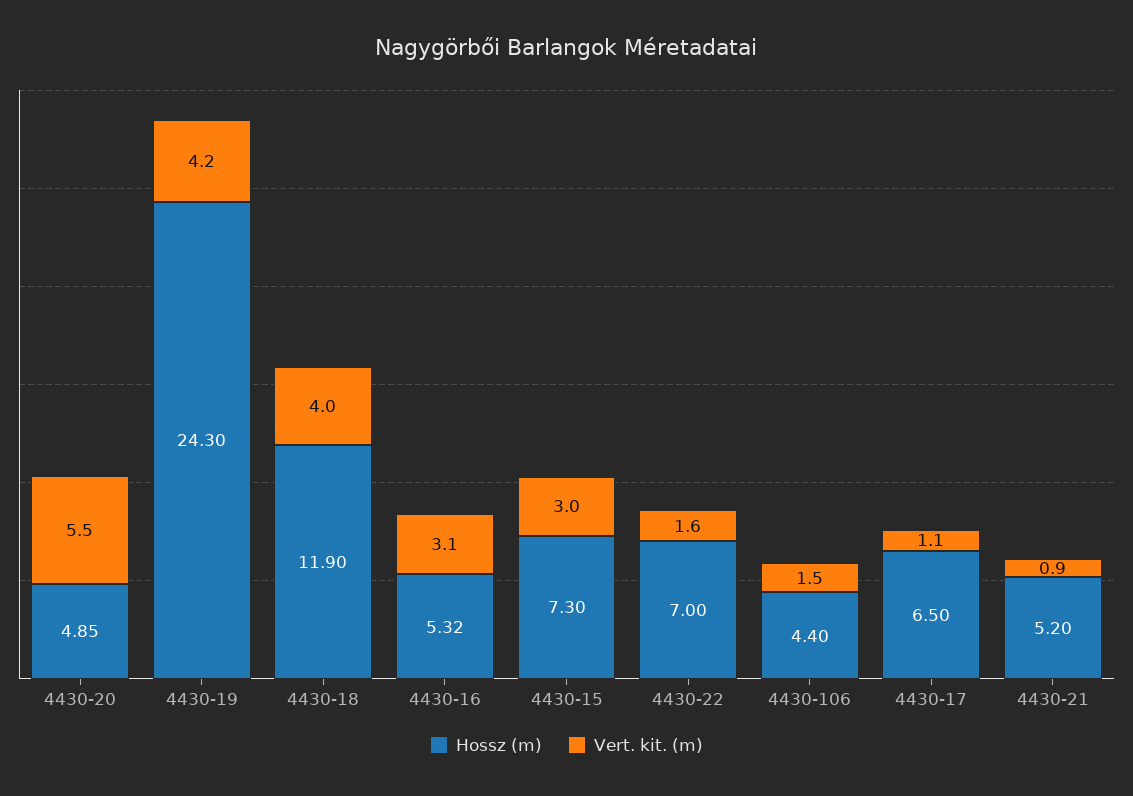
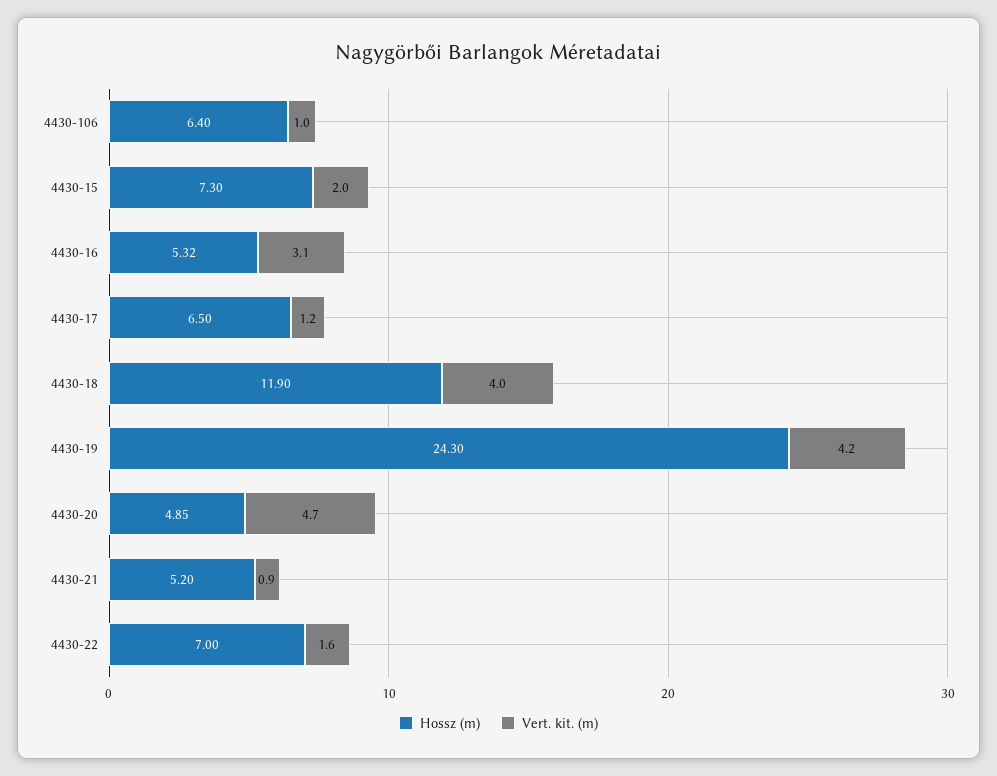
  {
    "Hossz (m)": {
      "4430-20": 4.85,
      "4430-19": 24.3,
      "4430-18": 11.9,
      "4430-16": 5.32,
      "4430-15": 7.3,
      "4430-22": 7,
-     "4430-106": 4.4,
+     "4430-106": 6.4,
      "4430-17": 6.5,
      "4430-21": 5.2
    },
    "Vert. kit. (m)": {
-     "4430-20": 5.5,
+     "4430-20": 4.7,
      "4430-19": 4.2,
      "4430-18": 4,
      "4430-16": 3.1,
-     "4430-15": 3,
+     "4430-15": 2,
      "4430-22": 1.6,
-     "4430-106": 1.5,
+     "4430-106": 1,
-     "4430-17": 1.1,
+     "4430-17": 1.2,
      "4430-21": 0.9
    }
  }

